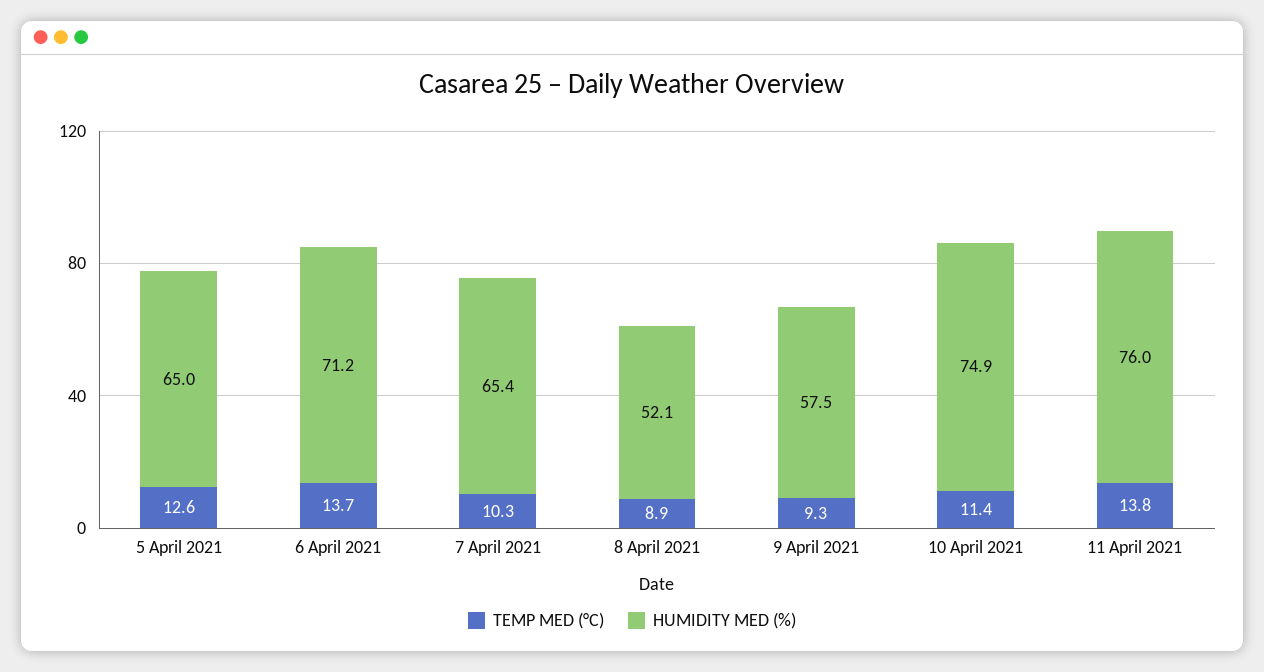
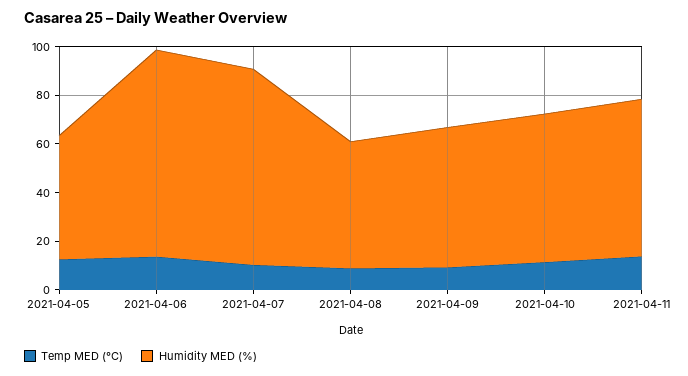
  {
    "TEMP MED (°C)": {
      "5 April 2021": 12.6,
      "6 April 2021": 13.7,
      "7 April 2021": 10.3,
      "8 April 2021": 8.9,
      "9 April 2021": 9.3,
      "10 April 2021": 11.4,
      "11 April 2021": 13.8
    },
    "HUMIDITY MED (%)": {
-     "5 April 2021": 65,
+     "5 April 2021": 50,
-     "6 April 2021": 71.2,
+     "6 April 2021": 85,
-     "7 April 2021": 65.4,
+     "7 April 2021": 80,
      "8 April 2021": 52.1,
      "9 April 2021": 57.5,
-     "10 April 2021": 74.9,
+     "10 April 2021": 60,
-     "11 April 2021": 76
+     "11 April 2021": 65
    }
  }

